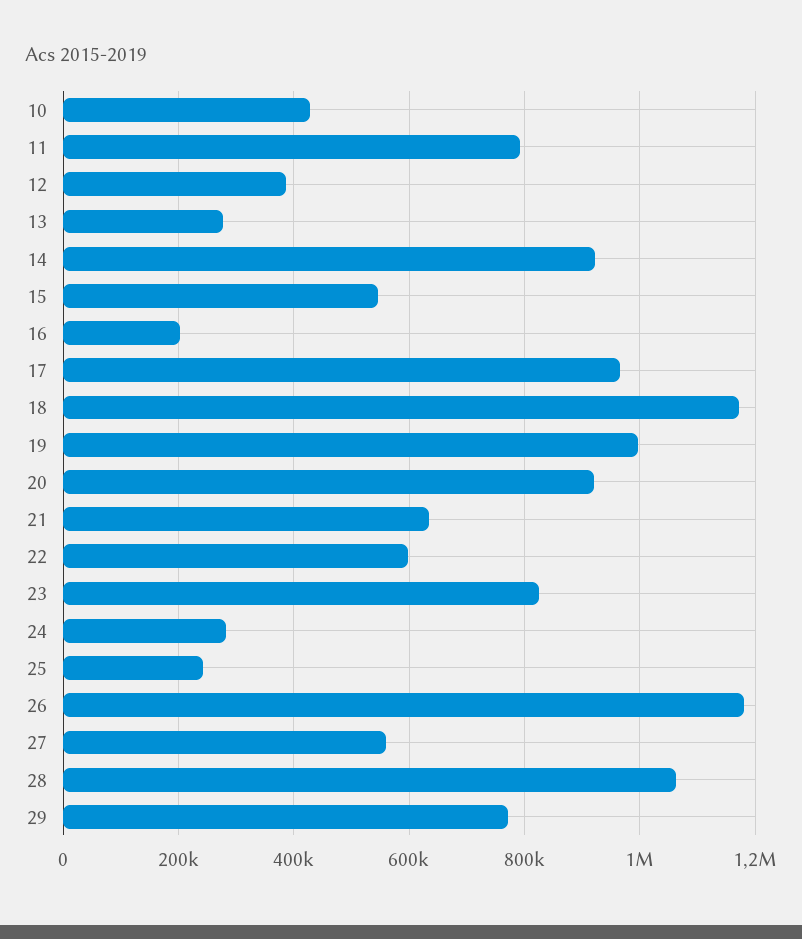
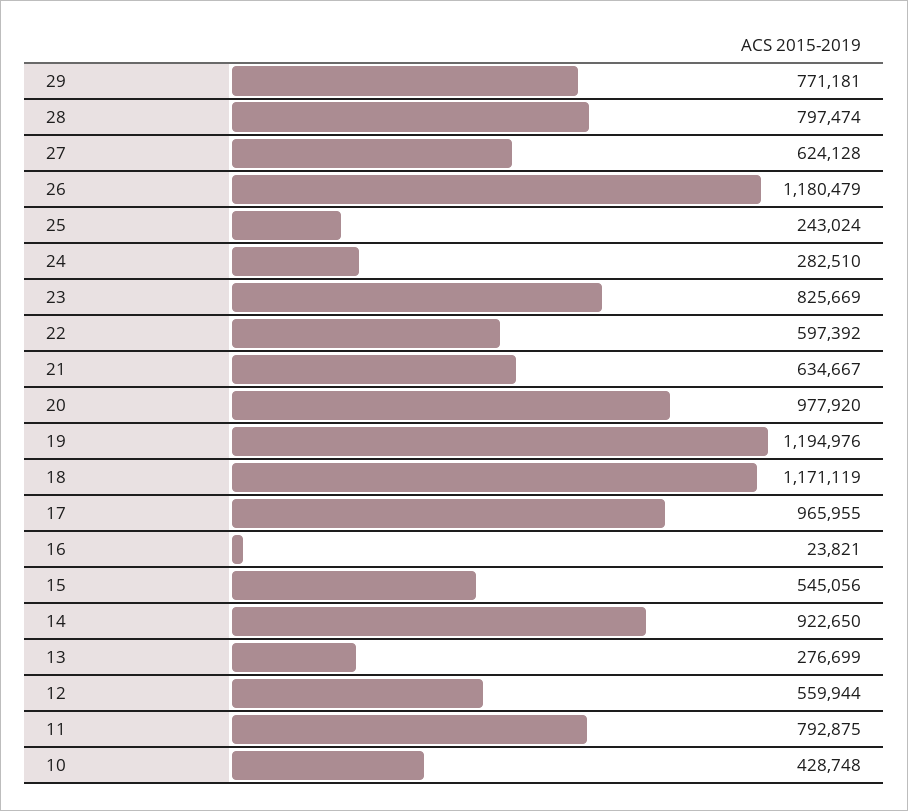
  {
    "10": 428748,
    "11": 792875,
-   "12": 380000,
+   "12": 559944,
    "13": 276699,
    "14": 922650,
    "15": 545056,
-   "16": 200000,
+   "16": 23821,
    "17": 965955,
    "18": 1171119,
-   "19": 1000000,
+   "19": 1194976,
-   "20": 920000,
+   "20": 977920,
    "21": 634667,
    "22": 597392,
    "23": 825669,
    "24": 282510,
    "25": 243024,
    "26": 1180479,
-   "27": 560000,
+   "27": 624128,
-   "28": 1060000,
+   "28": 797474,
    "29": 771181
  }

